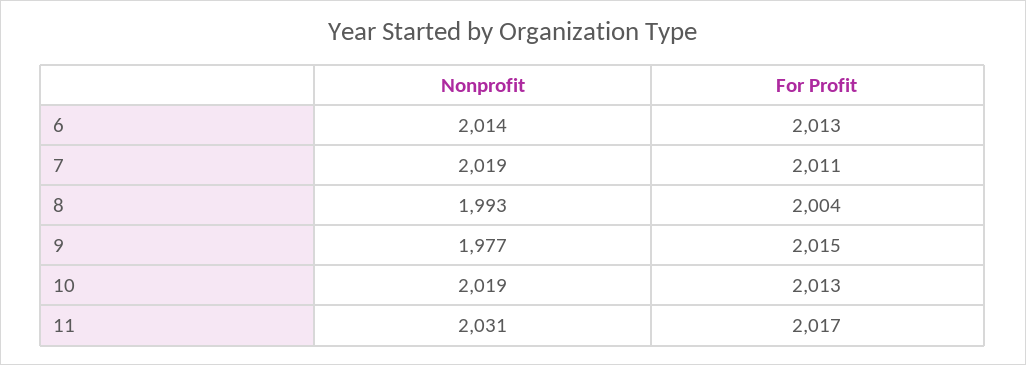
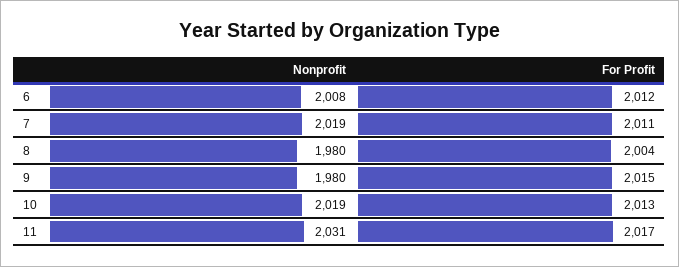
  {
    "Nonprofit": {
-     "6": 2014,
+     "6": 2008,
      "7": 2019,
-     "8": 1993,
+     "8": 1980,
-     "9": 1977,
+     "9": 1980,
      "10": 2019,
      "11": 2031
    },
    "For Profit": {
-     "6": 2013,
+     "6": 2012,
      "7": 2011,
      "8": 2004,
      "9": 2015,
      "10": 2013,
      "11": 2017
    }
  }

